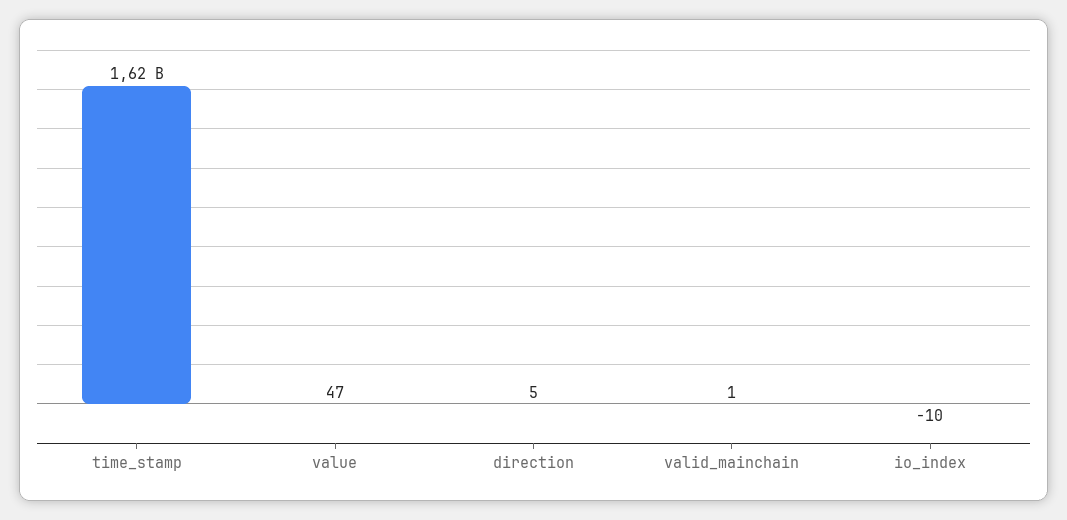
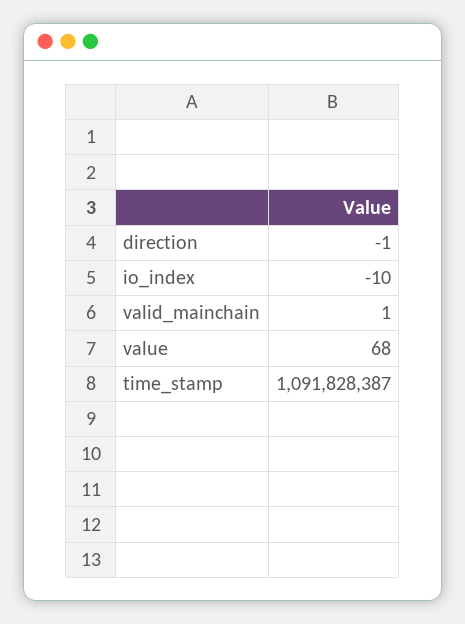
  {
-   "time_stamp": 1620000000,
+   "time_stamp": 1091828387,
-   "value": 47,
+   "value": 68,
-   "direction": 5,
+   "direction": -1,
    "valid_mainchain": 1,
    "io_index": -10
  }

